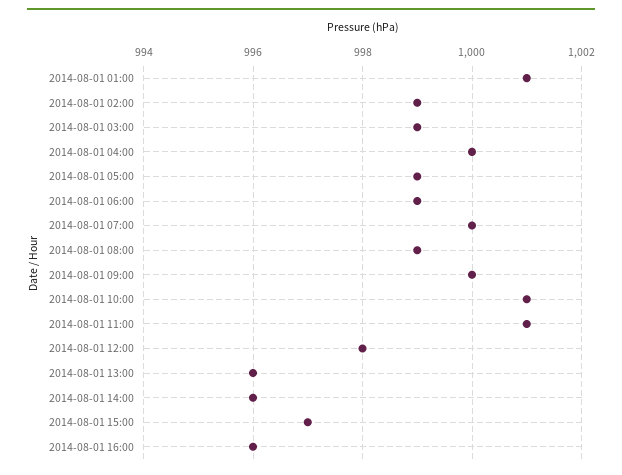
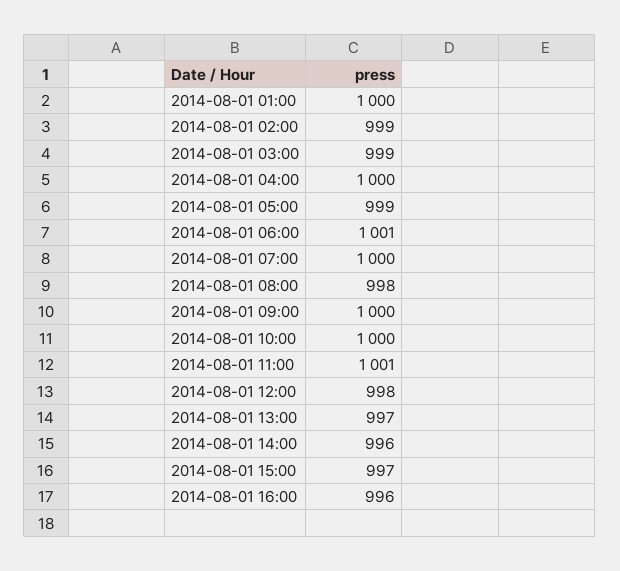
  {
-   "2014-08-01 01:00": 1001,
+   "2014-08-01 01:00": 1000,
    "2014-08-01 02:00": 999,
    "2014-08-01 03:00": 999,
    "2014-08-01 04:00": 1000,
    "2014-08-01 05:00": 999,
-   "2014-08-01 06:00": 999,
+   "2014-08-01 06:00": 1001,
    "2014-08-01 07:00": 1000,
-   "2014-08-01 08:00": 999,
+   "2014-08-01 08:00": 998,
    "2014-08-01 09:00": 1000,
-   "2014-08-01 10:00": 1001,
+   "2014-08-01 10:00": 1000,
    "2014-08-01 11:00": 1001,
    "2014-08-01 12:00": 998,
-   "2014-08-01 13:00": 996,
+   "2014-08-01 13:00": 997,
    "2014-08-01 14:00": 996,
    "2014-08-01 15:00": 997,
    "2014-08-01 16:00": 996
  }

